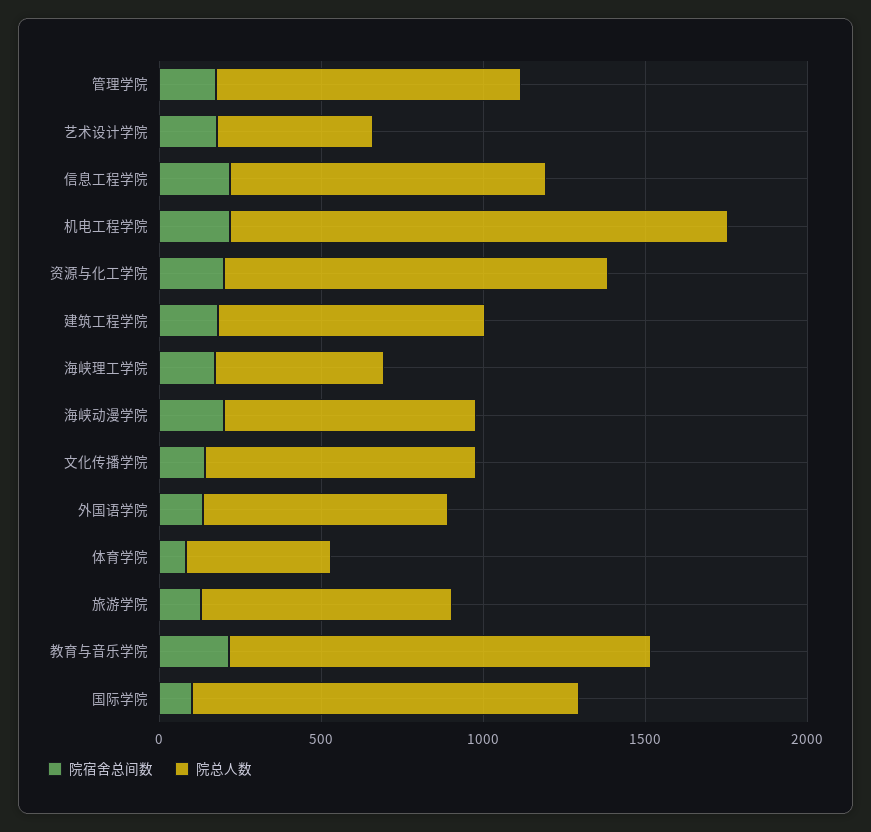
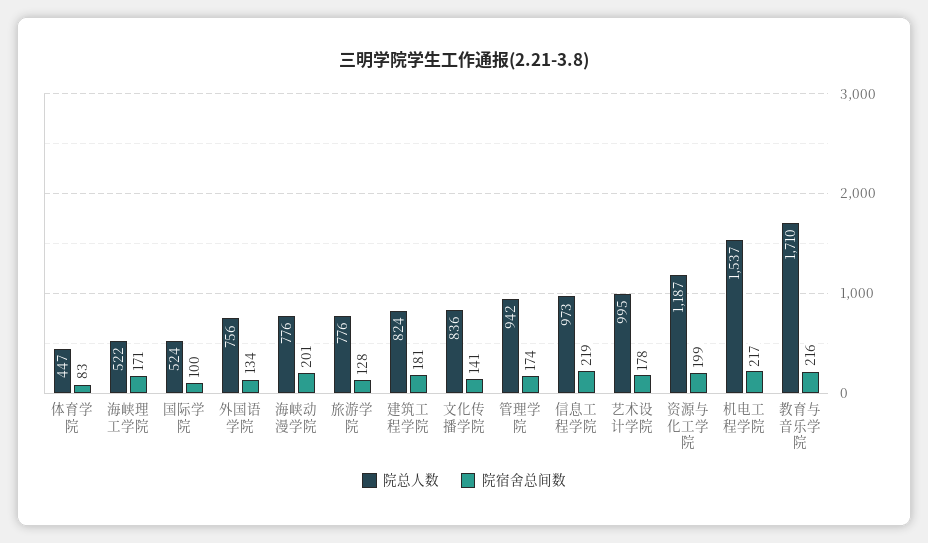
  {
    "院宿舍总间数": {
      "管理学院": 174,
      "艺术设计学院": 178,
      "信息工程学院": 219,
      "机电工程学院": 217,
      "资源与化工学院": 199,
      "建筑工程学院": 181,
      "海峡理工学院": 171,
      "海峡动漫学院": 201,
      "文化传播学院": 141,
      "外国语学院": 134,
      "体育学院": 83,
      "旅游学院": 128,
      "教育与音乐学院": 216,
      "国际学院": 100
    },
    "院总人数": {
      "管理学院": 942,
-     "艺术设计学院": 500,
+     "艺术设计学院": 995,
      "信息工程学院": 973,
      "机电工程学院": 1537,
      "资源与化工学院": 1187,
      "建筑工程学院": 824,
      "海峡理工学院": 522,
      "海峡动漫学院": 776,
      "文化传播学院": 836,
      "外国语学院": 756,
      "体育学院": 447,
      "旅游学院": 776,
-     "教育与音乐学院": 1300,
+     "教育与音乐学院": 1710,
-     "国际学院": 1200
+     "国际学院": 524
    }
  }

